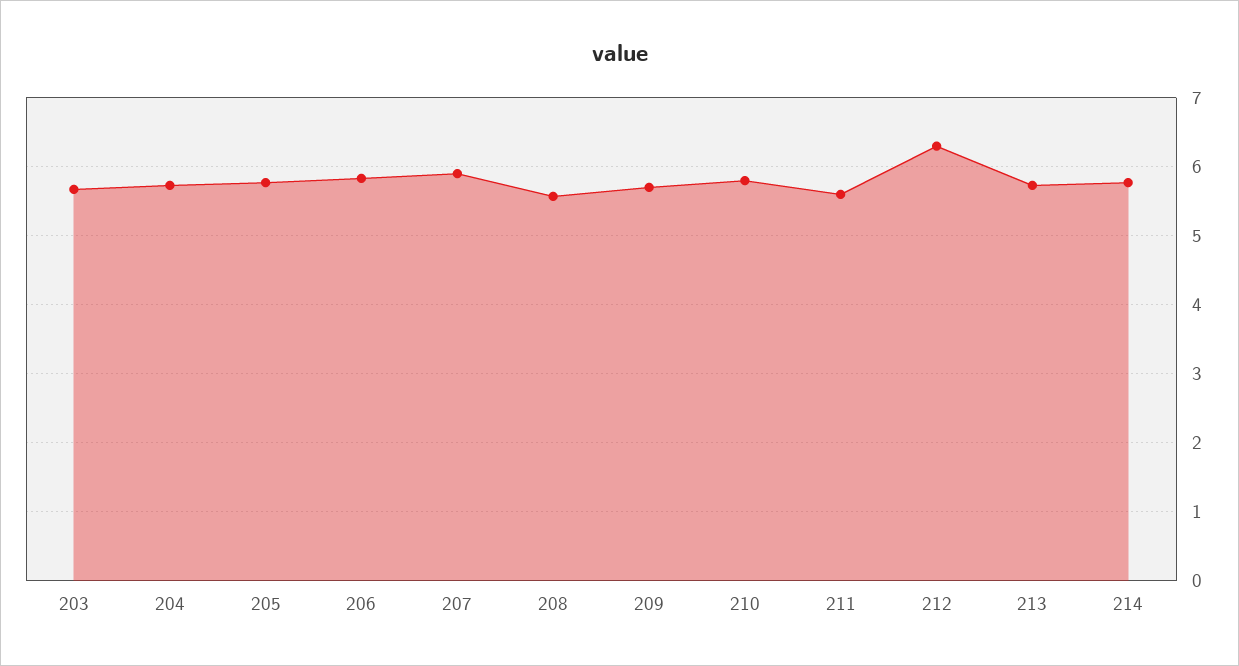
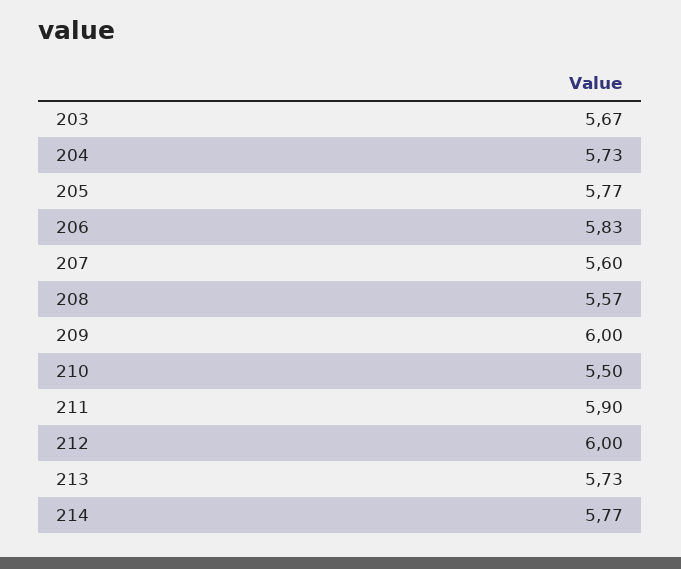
  {
    "203": 5.67,
    "204": 5.73,
    "205": 5.77,
    "206": 5.83,
-   "207": 5.9,
+   "207": 5.6,
    "208": 5.57,
-   "209": 5.7,
+   "209": 6,
-   "210": 5.8,
+   "210": 5.5,
-   "211": 5.6,
+   "211": 5.9,
-   "212": 6.3,
+   "212": 6,
    "213": 5.73,
    "214": 5.77
  }

